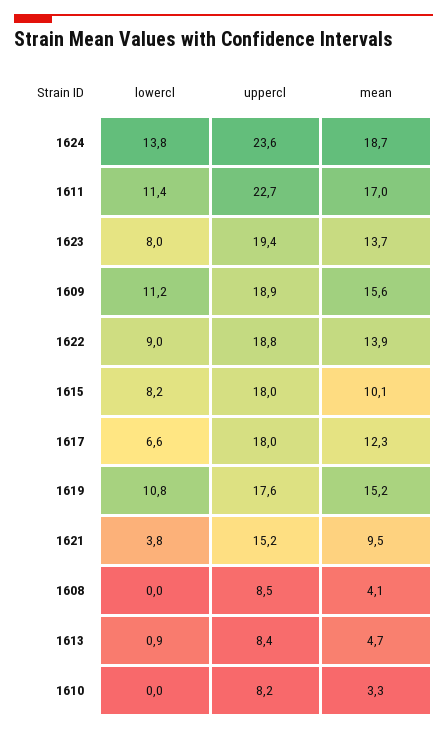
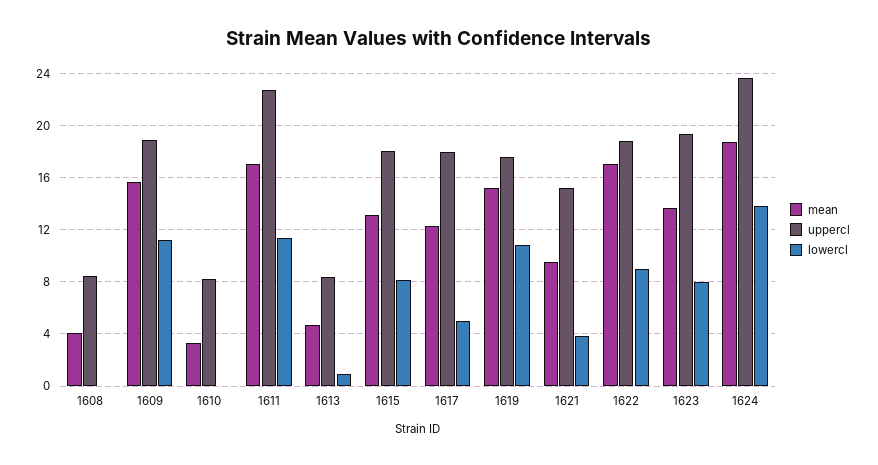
  {
    "lowercl": {
      "1624": 13.8,
      "1611": 11.4,
      "1623": 8,
      "1609": 11.2,
      "1622": 9,
      "1615": 8.2,
-     "1617": 6.6,
+     "1617": 5,
      "1619": 10.8,
      "1621": 3.8,
      "1608": 0,
      "1613": 0.9,
      "1610": 0
    },
    "uppercl": {
      "1624": 23.6,
      "1611": 22.7,
      "1623": 19.4,
      "1609": 18.9,
      "1622": 18.8,
      "1615": 18,
      "1617": 18,
      "1619": 17.6,
      "1621": 15.2,
      "1608": 8.5,
      "1613": 8.4,
      "1610": 8.2
    },
    "mean": {
      "1624": 18.7,
      "1611": 17,
      "1623": 13.7,
      "1609": 15.6,
-     "1622": 13.9,
+     "1622": 17,
-     "1615": 10.1,
+     "1615": 13,
      "1617": 12.3,
      "1619": 15.2,
      "1621": 9.5,
      "1608": 4.1,
      "1613": 4.7,
      "1610": 3.3
    }
  }

